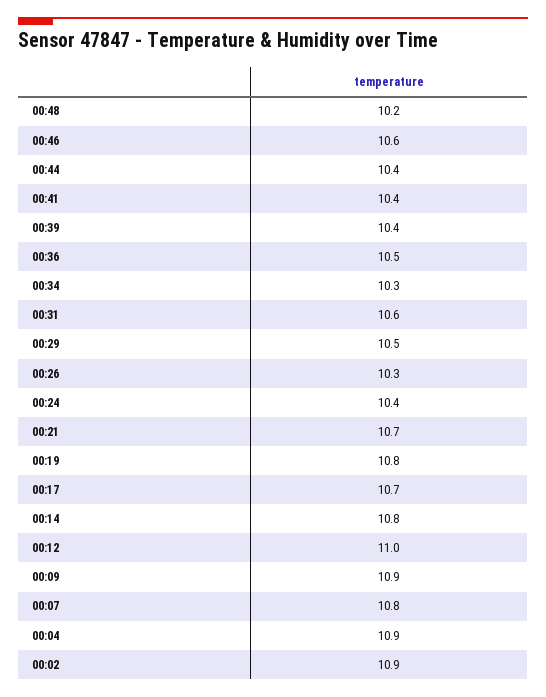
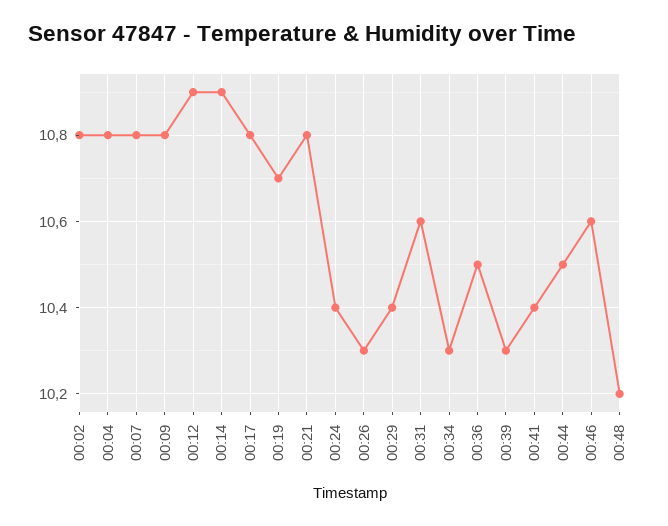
  {
    "00:48": 10.2,
    "00:46": 10.6,
-   "00:44": 10.4,
+   "00:44": 10.5,
    "00:41": 10.4,
-   "00:39": 10.4,
+   "00:39": 10.3,
    "00:36": 10.5,
    "00:34": 10.3,
    "00:31": 10.6,
-   "00:29": 10.5,
+   "00:29": 10.4,
    "00:26": 10.3,
    "00:24": 10.4,
-   "00:21": 10.7,
+   "00:21": 10.8,
-   "00:19": 10.8,
+   "00:19": 10.7,
-   "00:17": 10.7,
+   "00:17": 10.8,
-   "00:14": 10.8,
+   "00:14": 10.9,
-   "00:12": 11,
+   "00:12": 10.9,
-   "00:09": 10.9,
+   "00:09": 10.8,
    "00:07": 10.8,
-   "00:04": 10.9,
+   "00:04": 10.8,
-   "00:02": 10.9
+   "00:02": 10.8
  }

